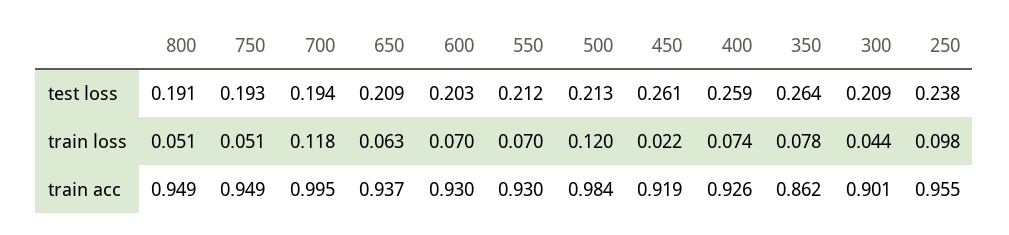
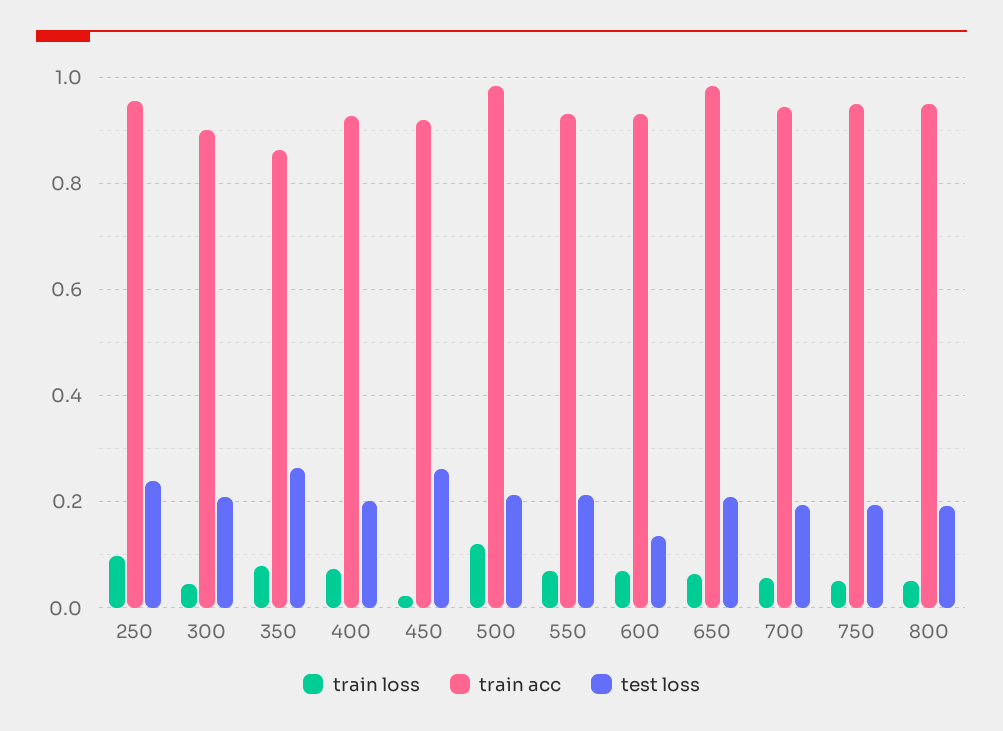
  {
    "test loss": {
      "800": 0.191,
      "750": 0.193,
      "700": 0.194,
      "650": 0.209,
-     "600": 0.203,
+     "600": 0.14,
      "550": 0.212,
      "500": 0.213,
      "450": 0.261,
-     "400": 0.259,
+     "400": 0.2,
      "350": 0.264,
      "300": 0.209,
      "250": 0.238
    },
    "train loss": {
      "800": 0.051,
      "750": 0.051,
-     "700": 0.118,
+     "700": 0.06,
      "650": 0.063,
      "600": 0.07,
      "550": 0.07,
      "500": 0.12,
      "450": 0.022,
      "400": 0.074,
      "350": 0.078,
      "300": 0.044,
      "250": 0.098
    },
    "train acc": {
      "800": 0.949,
      "750": 0.949,
-     "700": 0.995,
+     "700": 0.94,
-     "650": 0.937,
+     "650": 0.98,
      "600": 0.93,
      "550": 0.93,
      "500": 0.984,
      "450": 0.919,
      "400": 0.926,
      "350": 0.862,
      "300": 0.901,
      "250": 0.955
    }
  }

